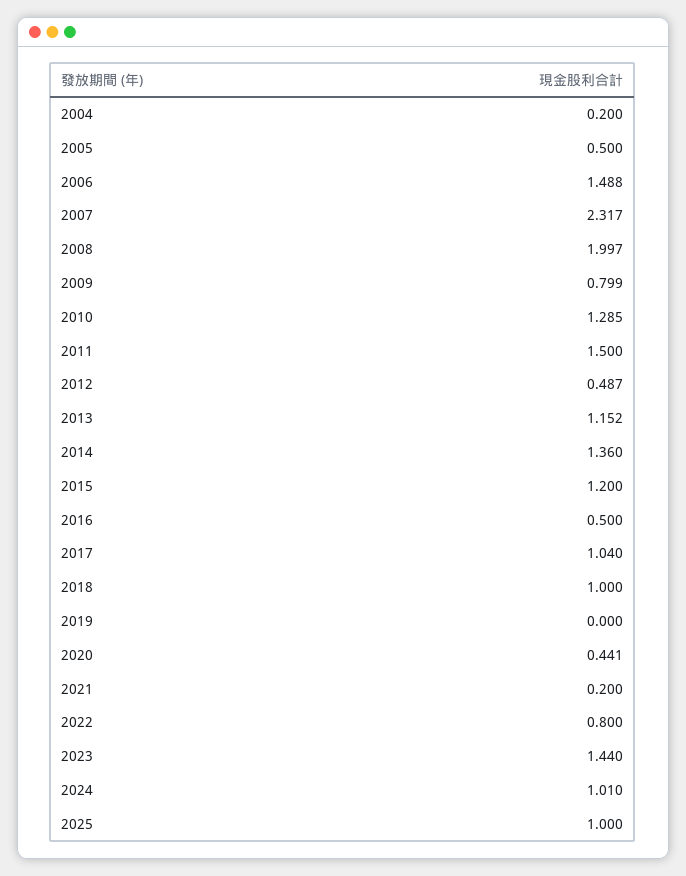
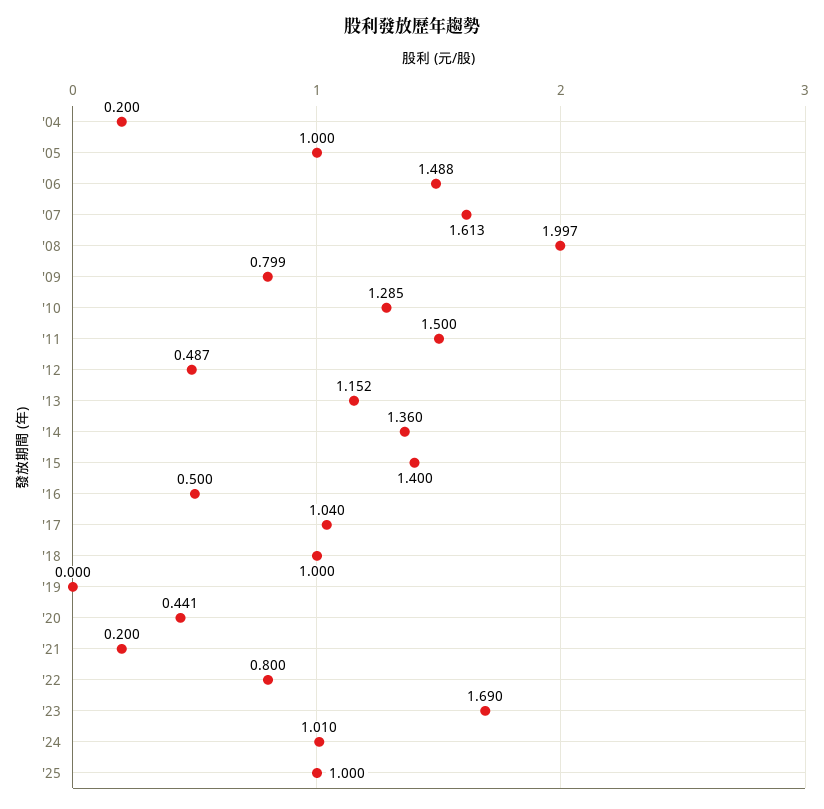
  {
    "2004": 0.2,
-   "2005": 0.5,
+   "2005": 1,
    "2006": 1.488,
-   "2007": 2.317,
+   "2007": 1.613,
    "2008": 1.997,
    "2009": 0.799,
    "2010": 1.285,
    "2011": 1.5,
    "2012": 0.487,
    "2013": 1.152,
    "2014": 1.36,
-   "2015": 1.2,
+   "2015": 1.4,
    "2016": 0.5,
    "2017": 1.04,
    "2018": 1,
    "2019": 0,
    "2020": 0.441,
    "2021": 0.2,
    "2022": 0.8,
-   "2023": 1.44,
+   "2023": 1.69,
    "2024": 1.01,
    "2025": 1
  }

